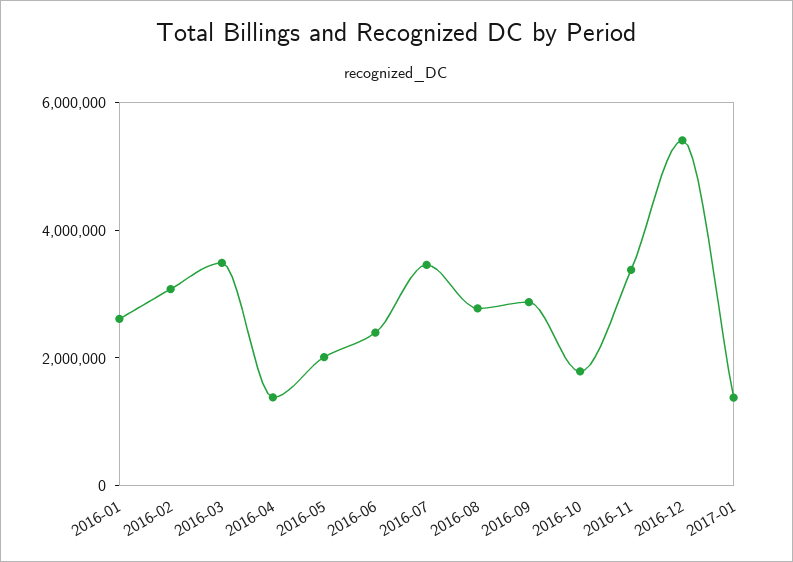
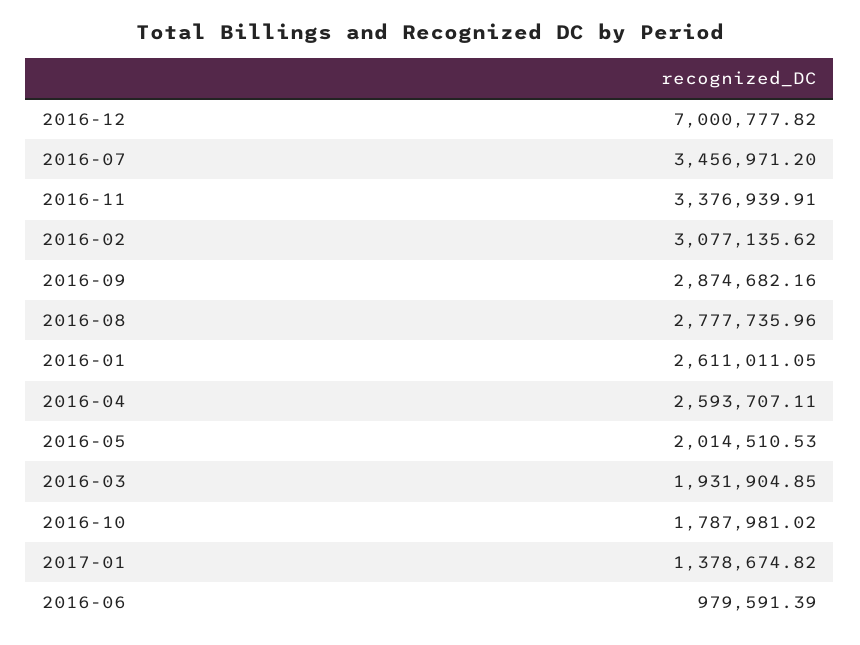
  {
    "2016-01": 2611011.05,
    "2016-02": 3077135.62,
-   "2016-03": 3500000,
+   "2016-03": 1931904.85,
-   "2016-04": 1500000,
+   "2016-04": 2593707.11,
    "2016-05": 2014510.53,
-   "2016-06": 2500000,
+   "2016-06": 979591.39,
    "2016-07": 3456971.2,
    "2016-08": 2777735.96,
    "2016-09": 2874682.16,
    "2016-10": 1787981.02,
    "2016-11": 3376939.91,
-   "2016-12": 5500000,
+   "2016-12": 7000777.82,
    "2017-01": 1378674.82
  }

